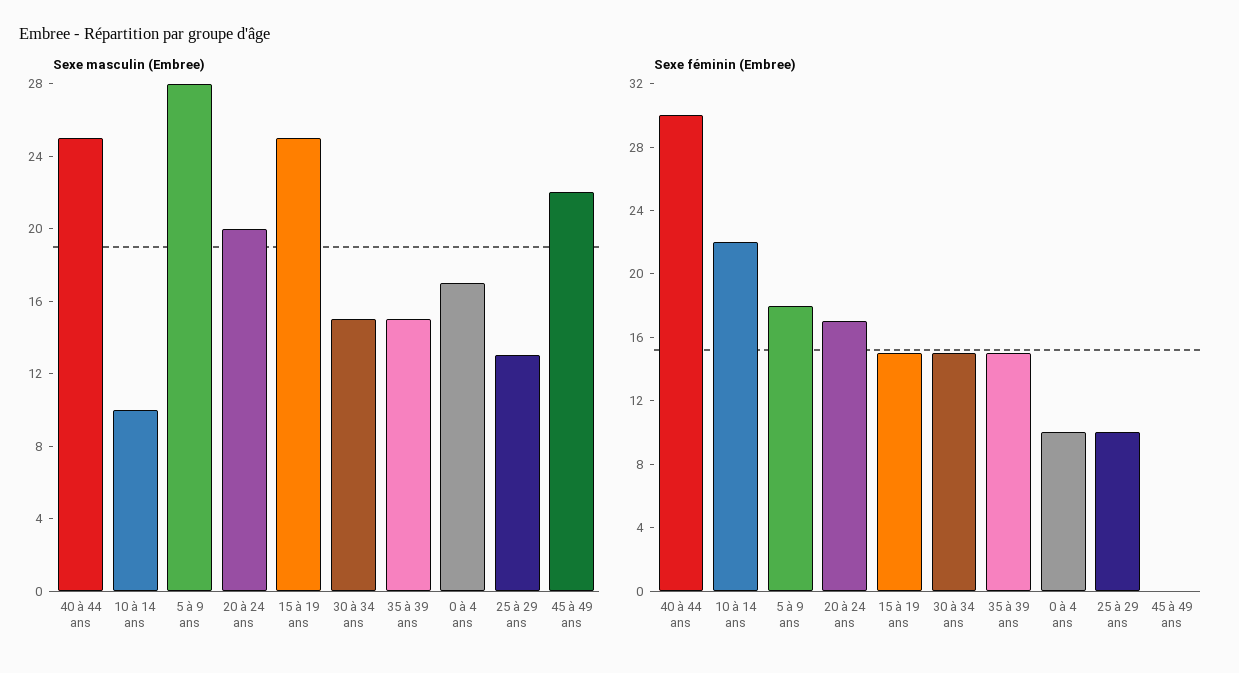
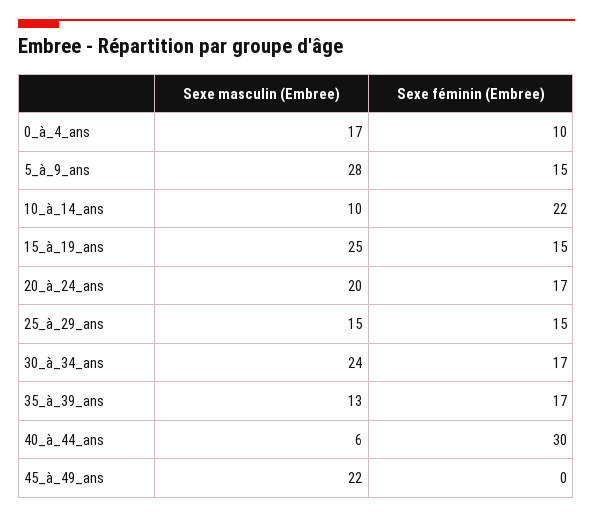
  {
    "Sexe masculin (Embree)": {
-     "40 à 44 ans": 25,
+     "40 à 44 ans": 6,
      "10 à 14 ans": 10,
      "5 à 9 ans": 28,
      "20 à 24 ans": 20,
      "15 à 19 ans": 25,
-     "30 à 34 ans": 15,
+     "30 à 34 ans": 24,
-     "35 à 39 ans": 15,
+     "35 à 39 ans": 13,
      "0 à 4 ans": 17,
-     "25 à 29 ans": 13,
+     "25 à 29 ans": 15,
      "45 à 49 ans": 22
    },
    "Sexe féminin (Embree)": {
      "40 à 44 ans": 30,
      "10 à 14 ans": 22,
-     "5 à 9 ans": 18,
+     "5 à 9 ans": 15,
      "20 à 24 ans": 17,
      "15 à 19 ans": 15,
-     "30 à 34 ans": 15,
+     "30 à 34 ans": 17,
-     "35 à 39 ans": 15,
+     "35 à 39 ans": 17,
      "0 à 4 ans": 10,
-     "25 à 29 ans": 10,
+     "25 à 29 ans": 15,
      "45 à 49 ans": 0
    }
  }

